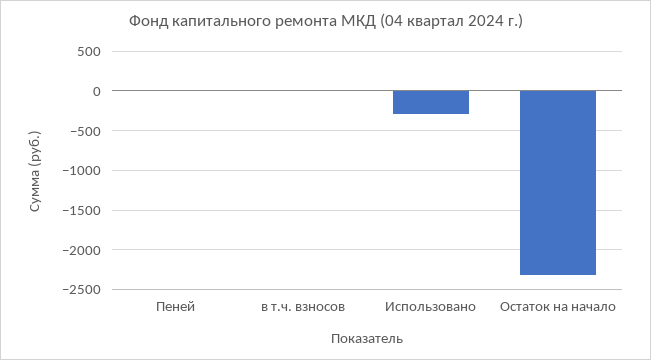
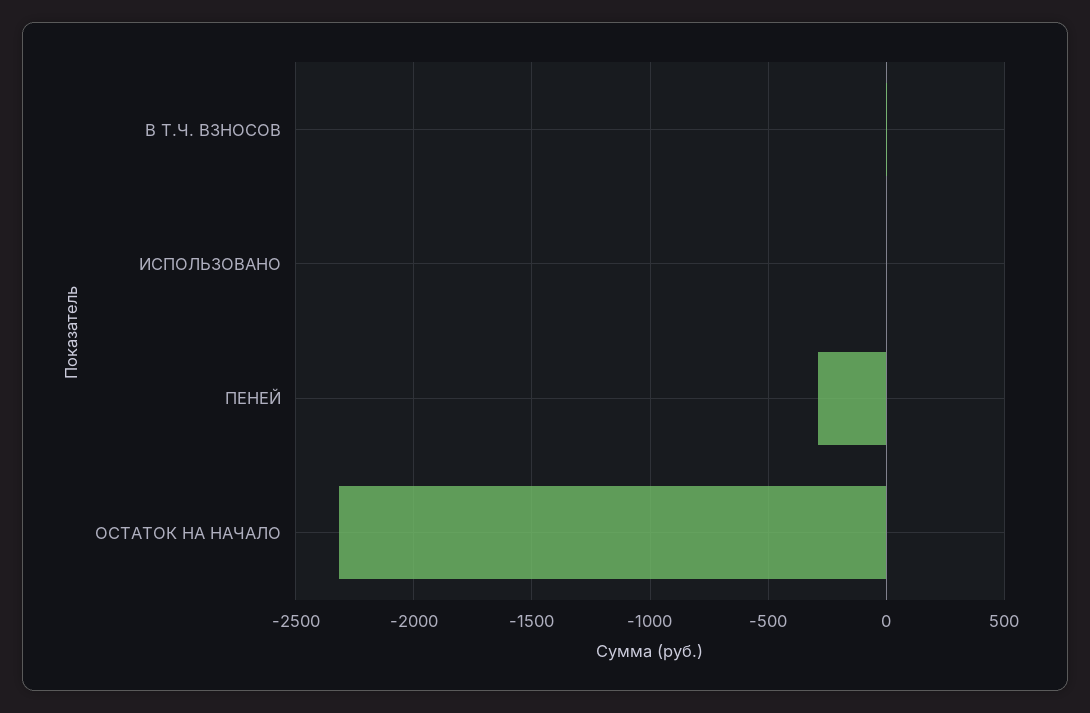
  {
-   "Пеней": 0,
+   "Пеней": -300,
    "в т.ч. взносов": 0,
-   "Использовано": -300,
+   "Использовано": 0,
    "Остаток на начало": -2300
  }

